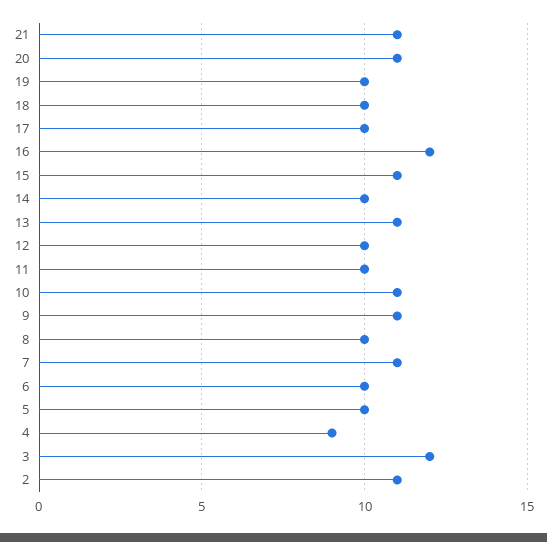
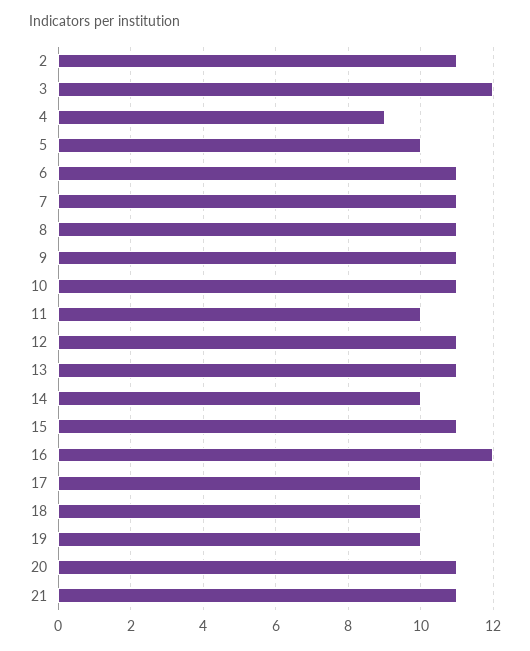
  {
    "21": 11,
    "20": 11,
    "19": 10,
    "18": 10,
    "17": 10,
    "16": 12,
    "15": 11,
    "14": 10,
    "13": 11,
-   "12": 10,
+   "12": 11,
    "11": 10,
    "10": 11,
    "9": 11,
-   "8": 10,
+   "8": 11,
    "7": 11,
-   "6": 10,
+   "6": 11,
    "5": 10,
    "4": 9,
    "3": 12,
    "2": 11
  }

